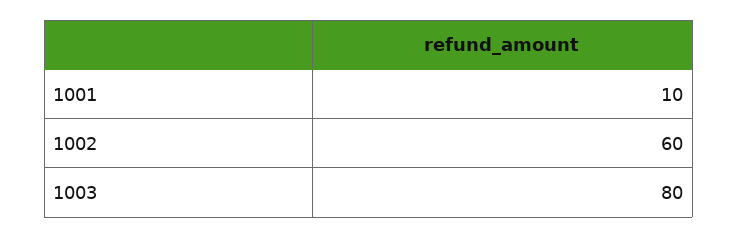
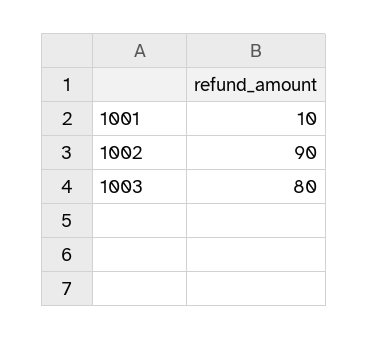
  {
    "1001": 10,
-   "1002": 60,
+   "1002": 90,
    "1003": 80
  }

